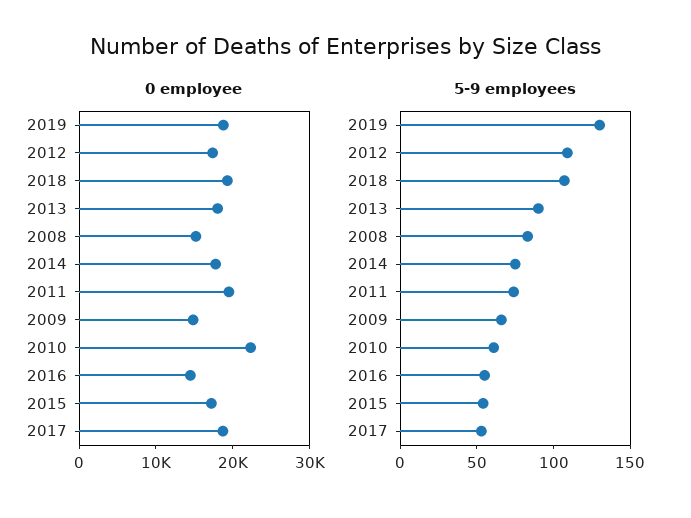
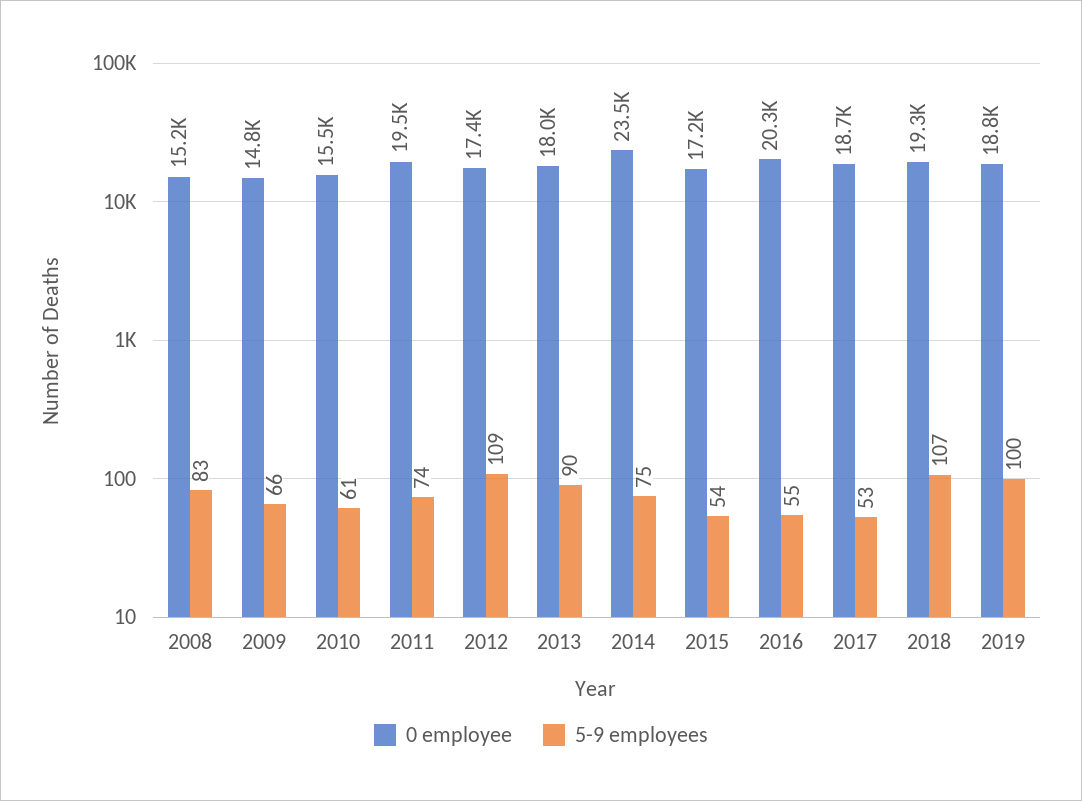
  {
    "0 employee": {
      "2019": 18800,
      "2012": 17400,
      "2018": 19300,
      "2013": 18000,
      "2008": 15200,
-     "2014": 18000,
+     "2014": 23500,
      "2011": 19500,
      "2009": 14800,
-     "2010": 22000,
+     "2010": 15500,
-     "2016": 14000,
+     "2016": 20300,
      "2015": 17200,
      "2017": 18700
    },
    "5-9 employees": {
-     "2019": 130,
+     "2019": 100,
      "2012": 109,
      "2018": 107,
      "2013": 90,
      "2008": 83,
      "2014": 75,
      "2011": 74,
      "2009": 66,
      "2010": 61,
      "2016": 55,
      "2015": 54,
      "2017": 53
    }
  }

